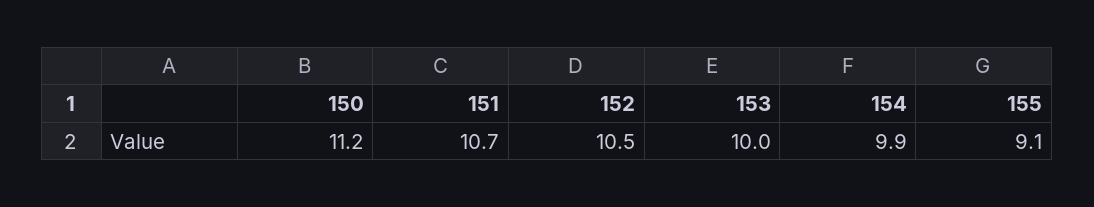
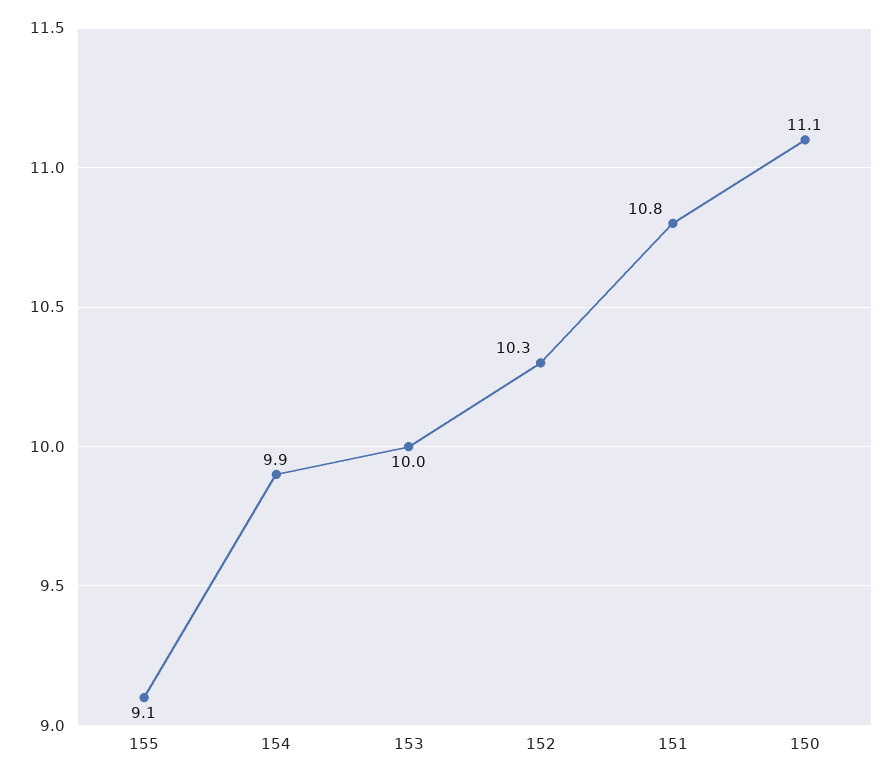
  {
-   "150": 11.2,
+   "150": 11.1,
-   "151": 10.7,
+   "151": 10.8,
-   "152": 10.5,
+   "152": 10.3,
    "153": 10,
    "154": 9.9,
    "155": 9.1
  }

